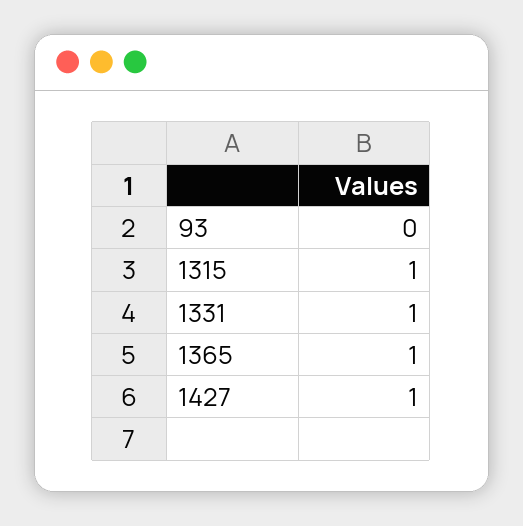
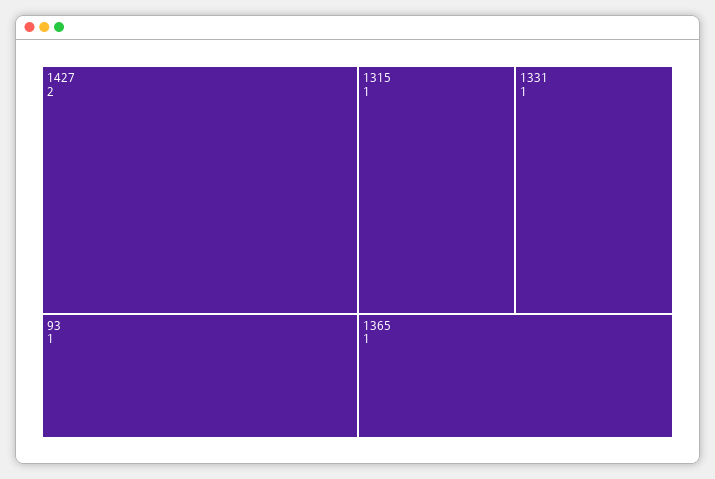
  {
-   "93": 0,
+   "93": 1,
    "1315": 1,
    "1331": 1,
    "1365": 1,
-   "1427": 1
+   "1427": 2
  }

